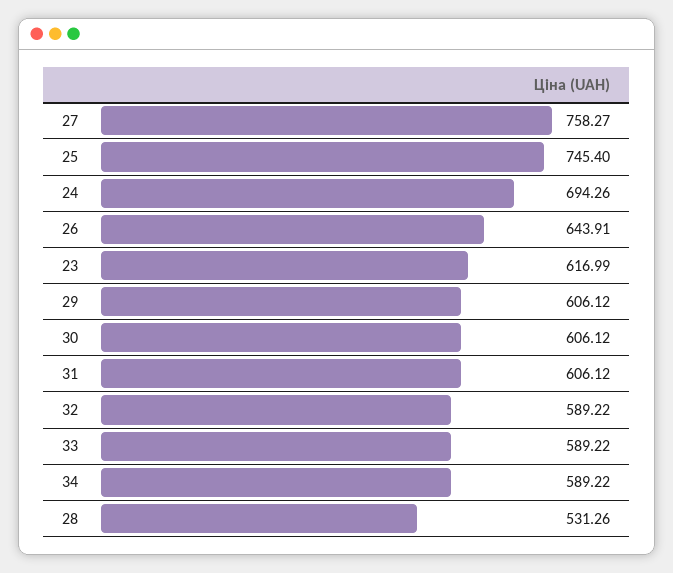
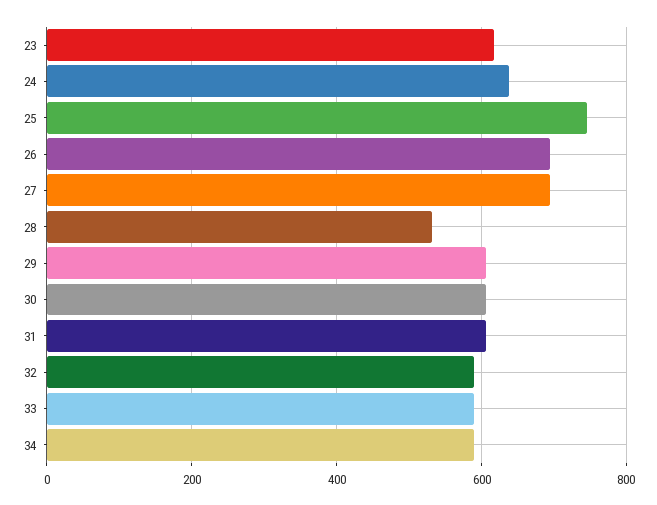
  {
-   "27": 758.27,
+   "27": 700,
    "25": 745.4,
-   "24": 694.26,
+   "24": 640,
-   "26": 643.91,
+   "26": 700,
    "23": 616.99,
    "29": 606.12,
    "30": 606.12,
    "31": 606.12,
    "32": 589.22,
    "33": 589.22,
    "34": 589.22,
    "28": 531.26
  }

